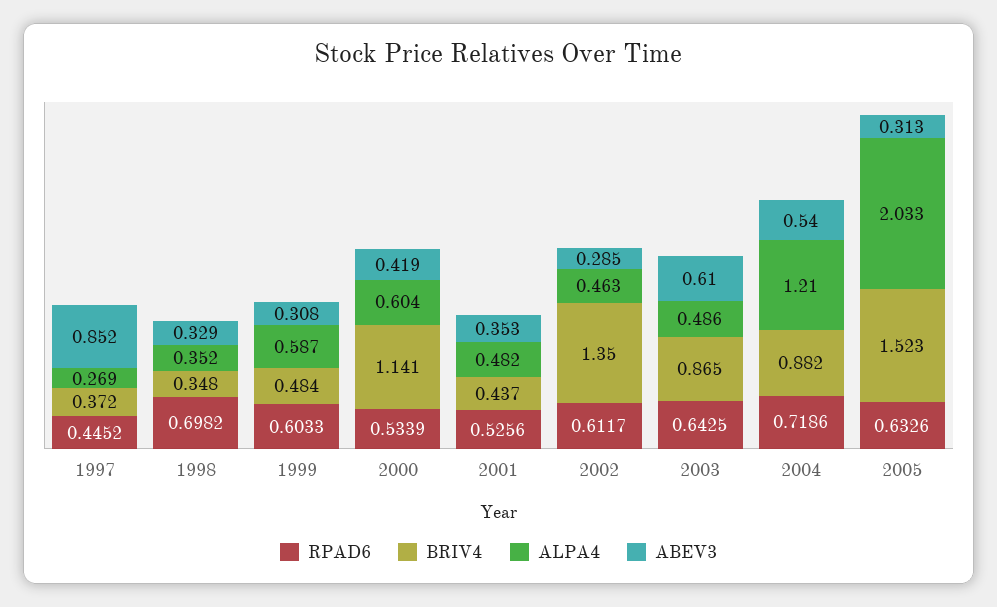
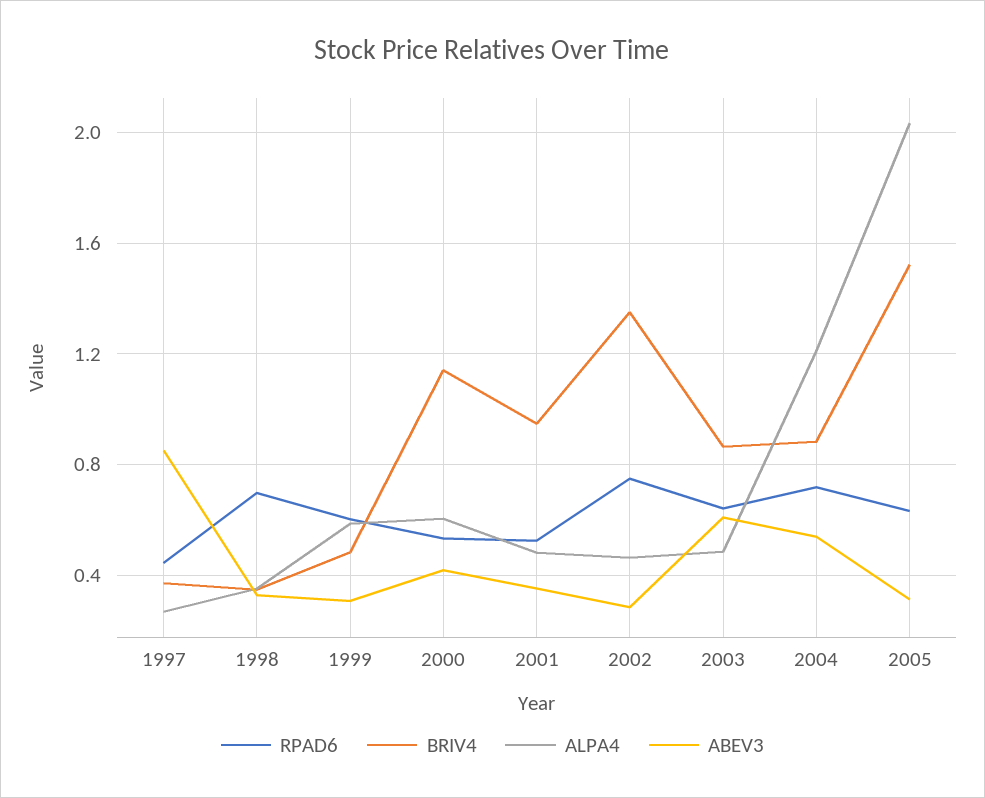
  {
    "RPAD6": {
      "1997": 0.4452,
      "1998": 0.6982,
      "1999": 0.6033,
      "2000": 0.5339,
      "2001": 0.5256,
-     "2002": 0.6117,
+     "2002": 0.75,
      "2003": 0.6425,
      "2004": 0.7186,
      "2005": 0.6326
    },
    "BRIV4": {
      "1997": 0.372,
      "1998": 0.348,
      "1999": 0.484,
      "2000": 1.141,
-     "2001": 0.437,
+     "2001": 0.95,
      "2002": 1.35,
      "2003": 0.865,
      "2004": 0.882,
      "2005": 1.523
    },
    "ALPA4": {
      "1997": 0.269,
      "1998": 0.352,
      "1999": 0.587,
      "2000": 0.604,
      "2001": 0.482,
      "2002": 0.463,
      "2003": 0.486,
      "2004": 1.21,
      "2005": 2.033
    },
    "ABEV3": {
      "1997": 0.852,
      "1998": 0.329,
      "1999": 0.308,
      "2000": 0.419,
      "2001": 0.353,
      "2002": 0.285,
      "2003": 0.61,
      "2004": 0.54,
      "2005": 0.313
    }
  }

